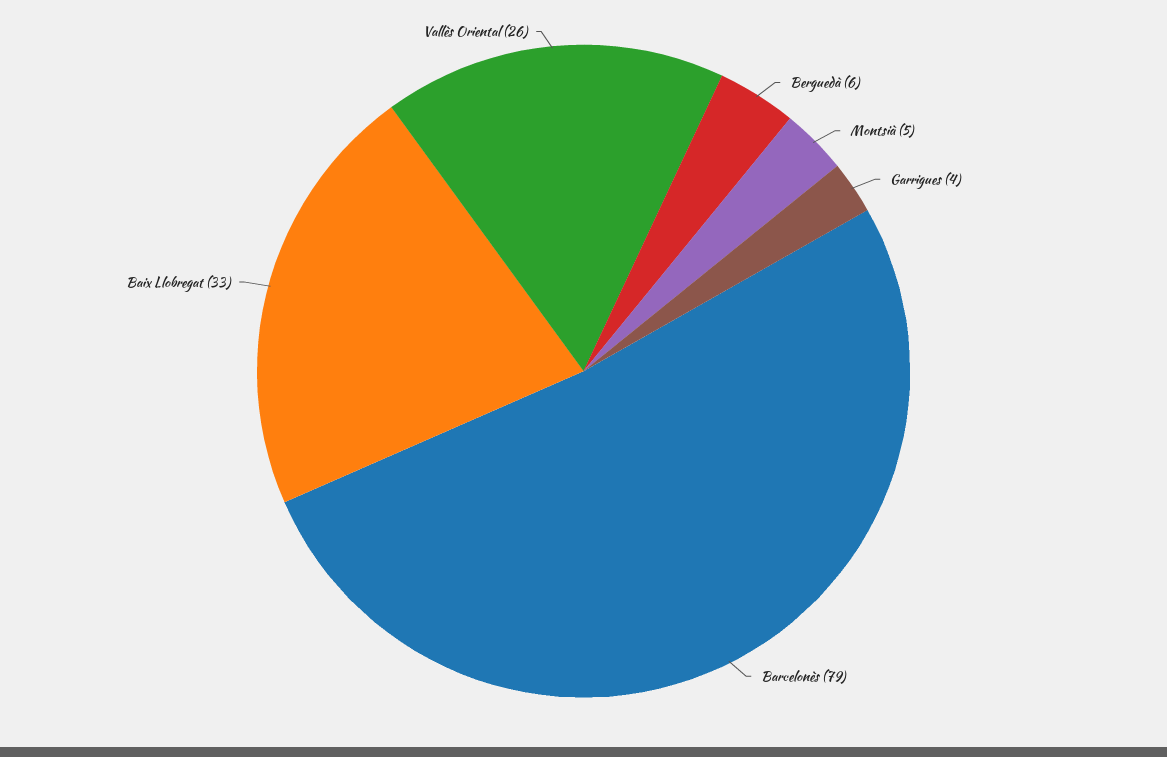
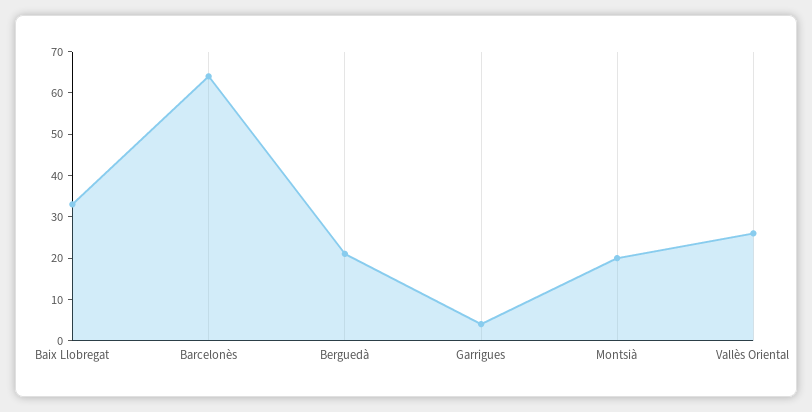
  {
-   "Berguedà": 6,
+   "Berguedà": 20,
-   "Montsià": 5,
+   "Montsià": 20,
    "Garrigues": 4,
-   "Barcelonès": 79,
+   "Barcelonès": 65,
    "Baix Llobregat": 33,
    "Vallès Oriental": 26
  }

